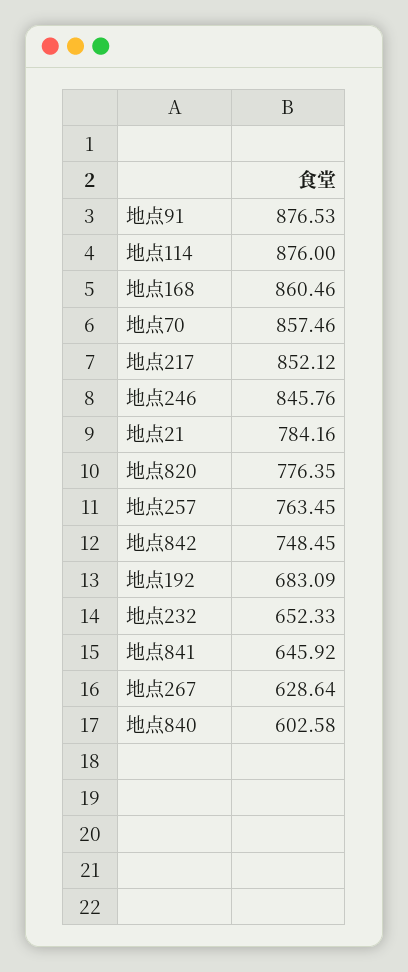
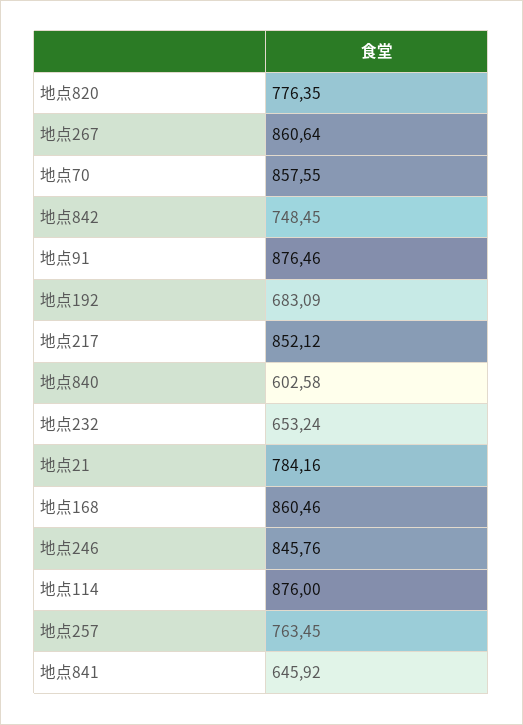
  {
-   "地点91": 876.53,
+   "地点91": 876.46,
    "地点114": 876,
    "地点168": 860.46,
-   "地点70": 857.46,
+   "地点70": 857.55,
    "地点217": 852.12,
    "地点246": 845.76,
    "地点21": 784.16,
    "地点820": 776.35,
    "地点257": 763.45,
    "地点842": 748.45,
    "地点192": 683.09,
-   "地点232": 652.33,
+   "地点232": 653.24,
    "地点841": 645.92,
-   "地点267": 628.64,
+   "地点267": 860.64,
    "地点840": 602.58
  }

